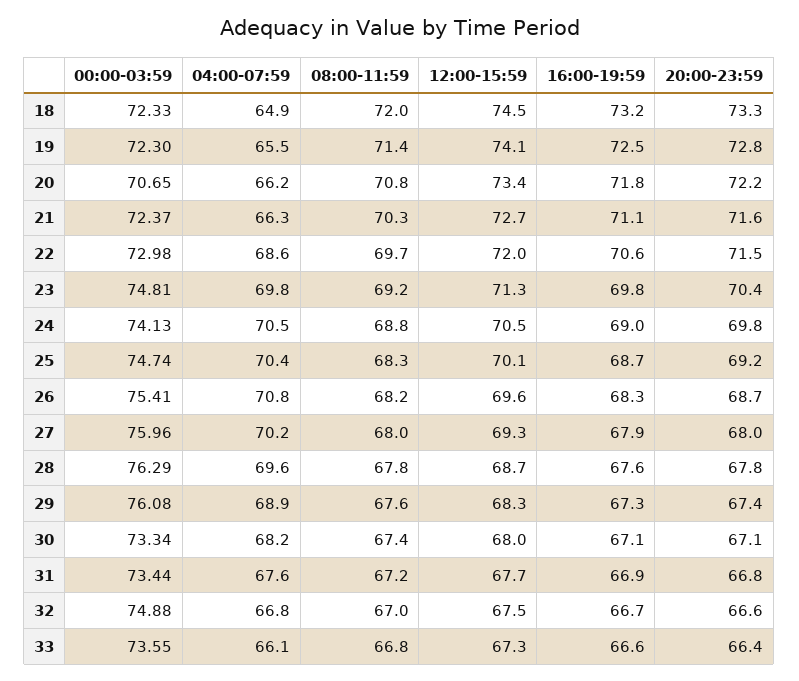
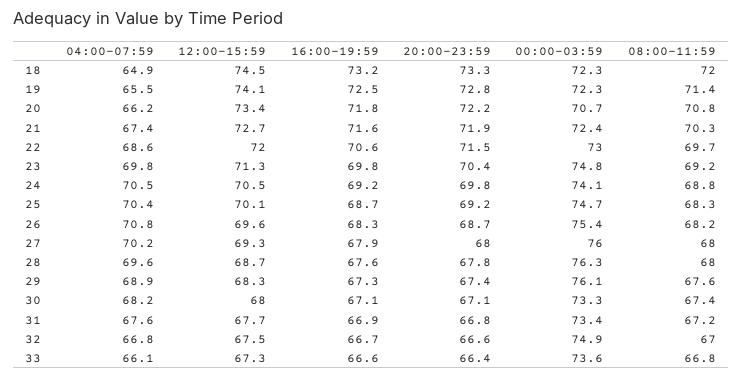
  {
    "00:00-03:59": {
      "18": 72.33,
      "19": 72.3,
      "20": 70.65,
      "21": 72.37,
      "22": 72.98,
      "23": 74.81,
      "24": 74.13,
      "25": 74.74,
      "26": 75.41,
      "27": 75.96,
      "28": 76.29,
      "29": 76.08,
      "30": 73.34,
      "31": 73.44,
      "32": 74.88,
      "33": 73.55
    },
    "04:00-07:59": {
      "18": 64.9,
      "19": 65.5,
      "20": 66.2,
-     "21": 66.3,
+     "21": 67.4,
      "22": 68.6,
      "23": 69.8,
      "24": 70.5,
      "25": 70.4,
      "26": 70.8,
      "27": 70.2,
      "28": 69.6,
      "29": 68.9,
      "30": 68.2,
      "31": 67.6,
      "32": 66.8,
      "33": 66.1
    },
    "08:00-11:59": {
      "18": 72,
      "19": 71.4,
      "20": 70.8,
      "21": 70.3,
      "22": 69.7,
      "23": 69.2,
      "24": 68.8,
      "25": 68.3,
      "26": 68.2,
      "27": 68,
-     "28": 67.8,
+     "28": 68,
      "29": 67.6,
      "30": 67.4,
      "31": 67.2,
      "32": 67,
      "33": 66.8
    },
    "12:00-15:59": {
      "18": 74.5,
      "19": 74.1,
      "20": 73.4,
      "21": 72.7,
      "22": 72,
      "23": 71.3,
      "24": 70.5,
      "25": 70.1,
      "26": 69.6,
      "27": 69.3,
      "28": 68.7,
      "29": 68.3,
      "30": 68,
      "31": 67.7,
      "32": 67.5,
      "33": 67.3
    },
    "16:00-19:59": {
      "18": 73.2,
      "19": 72.5,
      "20": 71.8,
-     "21": 71.1,
+     "21": 71.6,
      "22": 70.6,
      "23": 69.8,
-     "24": 69,
+     "24": 69.2,
      "25": 68.7,
      "26": 68.3,
      "27": 67.9,
      "28": 67.6,
      "29": 67.3,
      "30": 67.1,
      "31": 66.9,
      "32": 66.7,
      "33": 66.6
    },
    "20:00-23:59": {
      "18": 73.3,
      "19": 72.8,
      "20": 72.2,
-     "21": 71.6,
+     "21": 71.9,
      "22": 71.5,
      "23": 70.4,
      "24": 69.8,
      "25": 69.2,
      "26": 68.7,
      "27": 68,
      "28": 67.8,
      "29": 67.4,
      "30": 67.1,
      "31": 66.8,
      "32": 66.6,
      "33": 66.4
    }
  }

